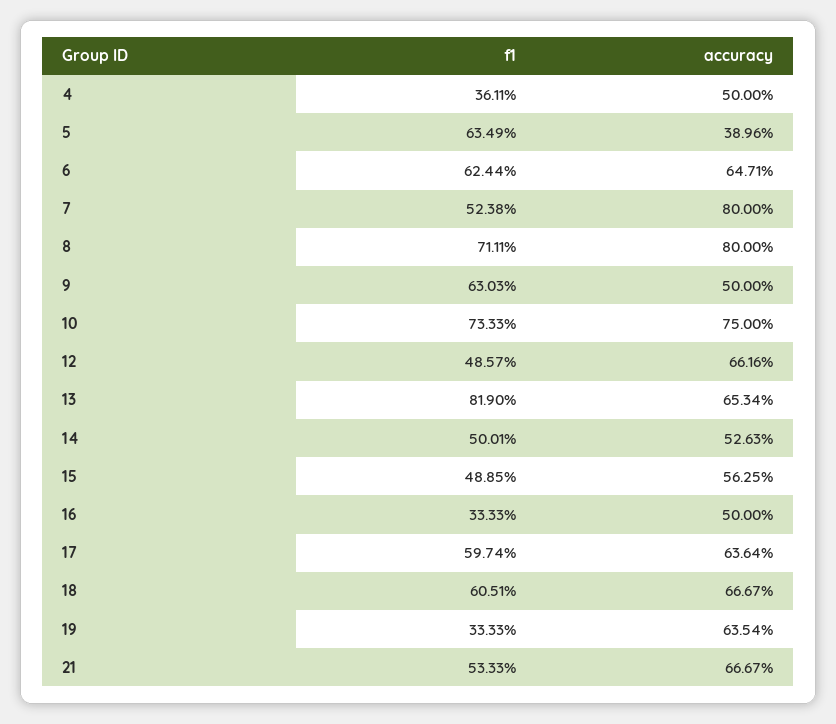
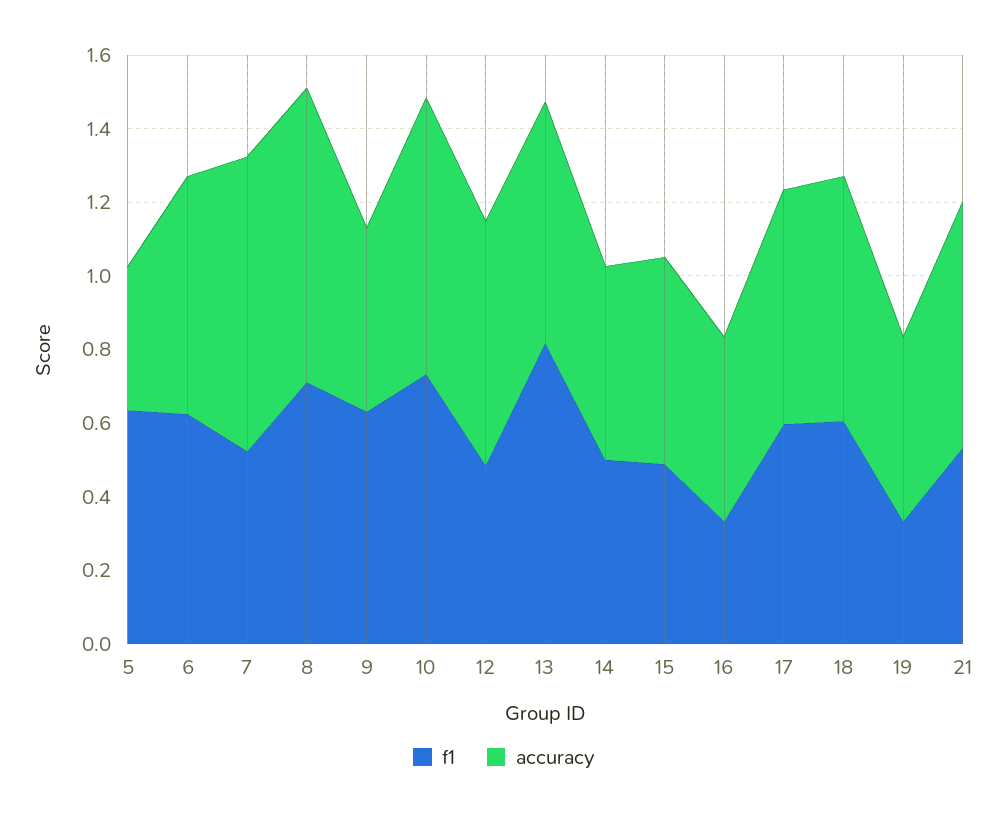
  {
    "f1": {
-     "4": 0.3611,
      "5": 0.6349,
      "6": 0.6244,
      "7": 0.5238,
      "8": 0.7111,
      "9": 0.6303,
      "10": 0.7333,
      "12": 0.4857,
      "13": 0.819,
      "14": 0.5001,
      "15": 0.4885,
      "16": 0.3333,
      "17": 0.5974,
      "18": 0.6051,
      "19": 0.3333,
      "21": 0.5333
    },
    "accuracy": {
-     "4": 0.5,
      "5": 0.3896,
      "6": 0.6471,
      "7": 0.8,
      "8": 0.8,
      "9": 0.5,
      "10": 0.75,
      "12": 0.6616,
      "13": 0.6534,
      "14": 0.5263,
      "15": 0.5625,
      "16": 0.5,
      "17": 0.6364,
      "18": 0.6667,
-     "19": 0.6354,
+     "19": 0.5,
      "21": 0.6667
    }
  }

